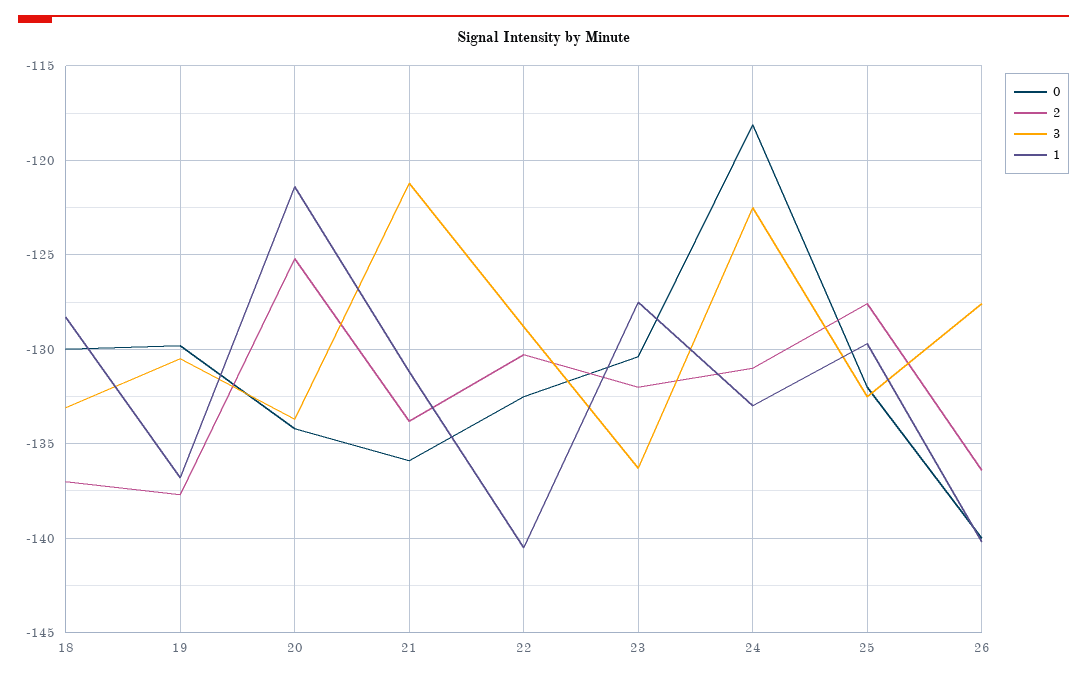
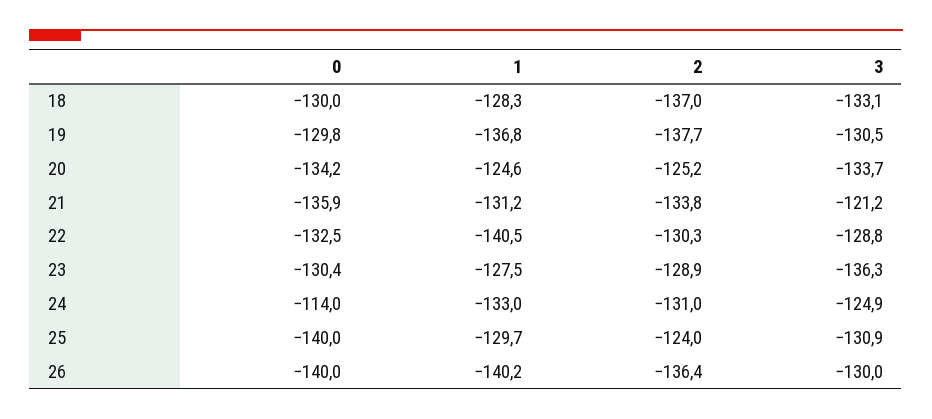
  {
    "0": {
      "18": -130,
      "19": -129.8,
      "20": -134.2,
      "21": -135.9,
      "22": -132.5,
      "23": -130.4,
-     "24": -118,
+     "24": -114,
-     "25": -132,
+     "25": -140,
      "26": -140
    },
    "2": {
      "18": -137,
      "19": -137.7,
      "20": -125.2,
      "21": -133.8,
      "22": -130.3,
-     "23": -132,
+     "23": -128.9,
      "24": -131,
-     "25": -127.5,
+     "25": -124,
      "26": -136.4
    },
    "3": {
      "18": -133.1,
      "19": -130.5,
      "20": -133.7,
      "21": -121.2,
      "22": -128.8,
      "23": -136.3,
-     "24": -122.5,
+     "24": -124.9,
-     "25": -132.5,
+     "25": -130.9,
-     "26": -127.5
+     "26": -130
    },
    "1": {
      "18": -128.3,
      "19": -136.8,
-     "20": -121.5,
+     "20": -124.6,
      "21": -131.2,
      "22": -140.5,
      "23": -127.5,
      "24": -133,
      "25": -129.7,
      "26": -140.2
    }
  }

